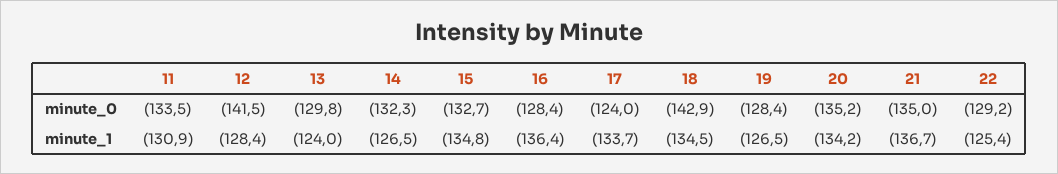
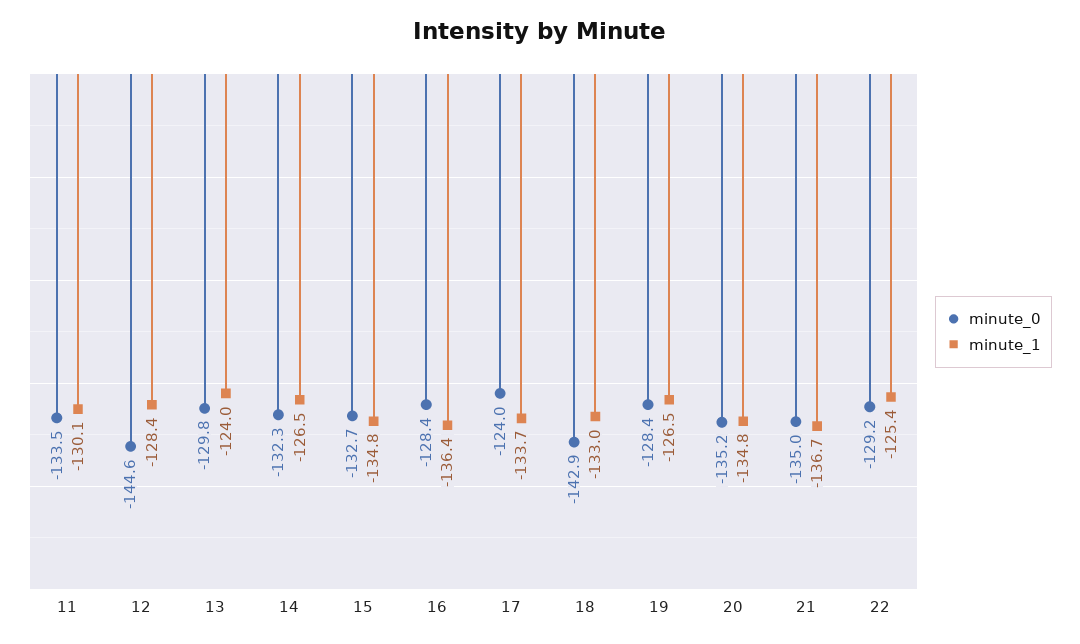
  {
    "minute_0": {
      "11": -133.5,
-     "12": -141.5,
+     "12": -144.6,
      "13": -129.8,
      "14": -132.3,
      "15": -132.7,
      "16": -128.4,
      "17": -124,
      "18": -142.9,
      "19": -128.4,
      "20": -135.2,
      "21": -135,
      "22": -129.2
    },
    "minute_1": {
-     "11": -130.9,
+     "11": -130.1,
      "12": -128.4,
      "13": -124,
      "14": -126.5,
      "15": -134.8,
      "16": -136.4,
      "17": -133.7,
-     "18": -134.5,
+     "18": -133,
      "19": -126.5,
-     "20": -134.2,
+     "20": -134.8,
      "21": -136.7,
      "22": -125.4
    }
  }

